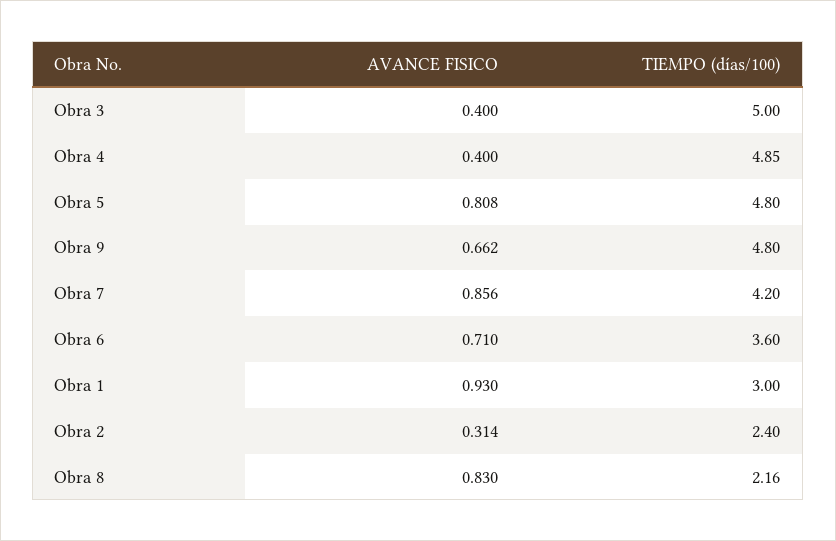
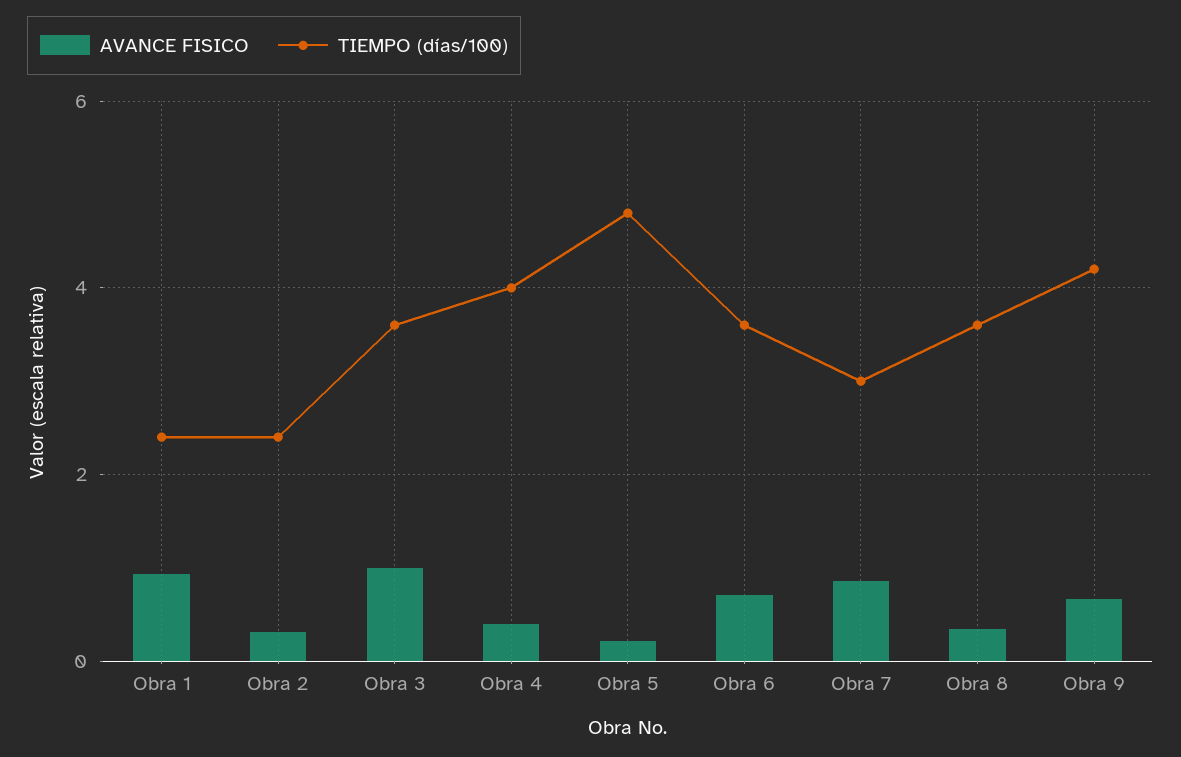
  {
    "AVANCE FISICO": {
-     "Obra 3": 0.4,
+     "Obra 3": 1,
      "Obra 4": 0.4,
-     "Obra 5": 0.808,
+     "Obra 5": 0.2,
      "Obra 9": 0.662,
      "Obra 7": 0.856,
      "Obra 6": 0.71,
      "Obra 1": 0.93,
      "Obra 2": 0.314,
-     "Obra 8": 0.83
+     "Obra 8": 0.4
    },
    "TIEMPO (días/100)": {
-     "Obra 3": 5,
+     "Obra 3": 3.6,
-     "Obra 4": 4.85,
+     "Obra 4": 4,
      "Obra 5": 4.8,
-     "Obra 9": 4.8,
+     "Obra 9": 4.2,
-     "Obra 7": 4.2,
+     "Obra 7": 3,
      "Obra 6": 3.6,
-     "Obra 1": 3,
+     "Obra 1": 2.4,
      "Obra 2": 2.4,
-     "Obra 8": 2.16
+     "Obra 8": 3.6
    }
  }

